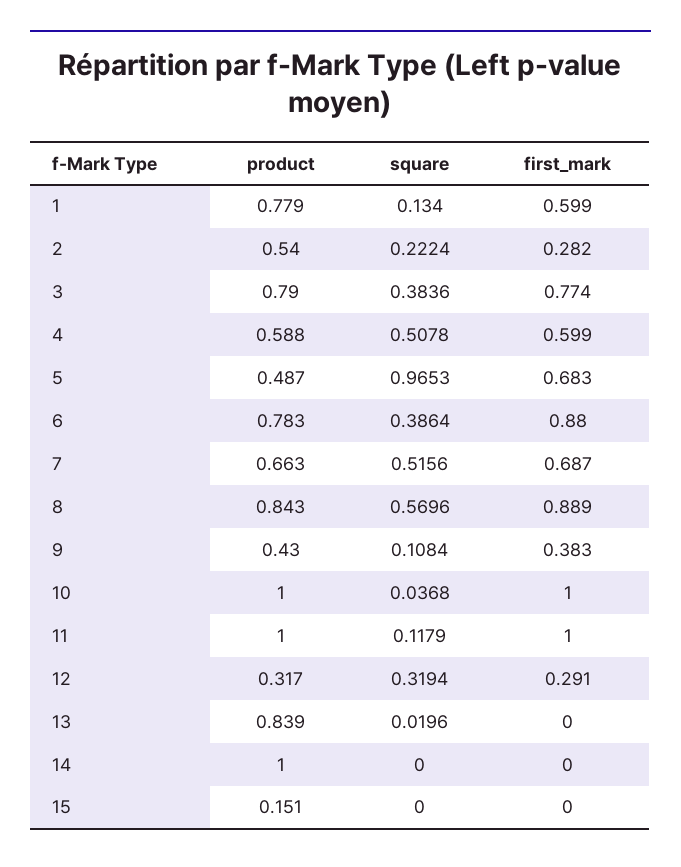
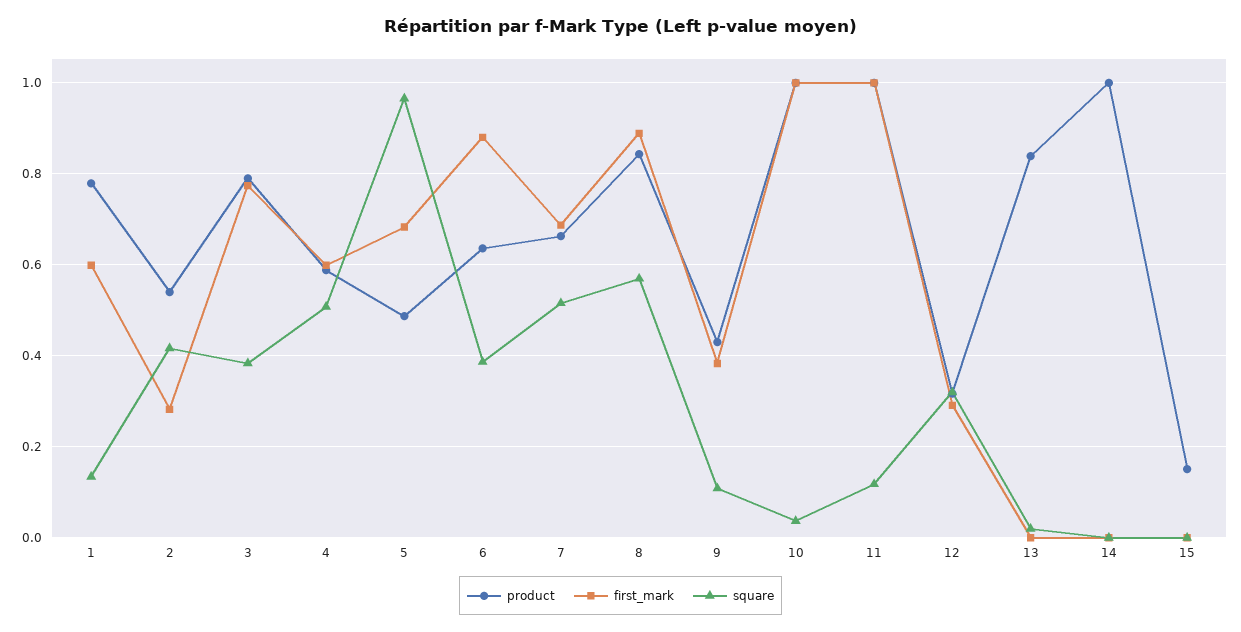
  {
    "product": {
      "1": 0.779,
      "2": 0.54,
      "3": 0.79,
      "4": 0.588,
      "5": 0.487,
-     "6": 0.783,
+     "6": 0.64,
      "7": 0.663,
      "8": 0.843,
      "9": 0.43,
      "10": 1,
      "11": 1,
      "12": 0.317,
      "13": 0.839,
      "14": 1,
      "15": 0.151
    },
    "square": {
      "1": 0.134,
-     "2": 0.2224,
+     "2": 0.42,
      "3": 0.3836,
      "4": 0.5078,
      "5": 0.9653,
      "6": 0.3864,
      "7": 0.5156,
      "8": 0.5696,
      "9": 0.1084,
      "10": 0.0368,
      "11": 0.1179,
      "12": 0.3194,
      "13": 0.0196,
      "14": 0,
      "15": 0
    },
    "first_mark": {
      "1": 0.599,
      "2": 0.282,
      "3": 0.774,
      "4": 0.599,
      "5": 0.683,
      "6": 0.88,
      "7": 0.687,
      "8": 0.889,
      "9": 0.383,
      "10": 1,
      "11": 1,
      "12": 0.291,
      "13": 0,
      "14": 0,
      "15": 0
    }
  }

